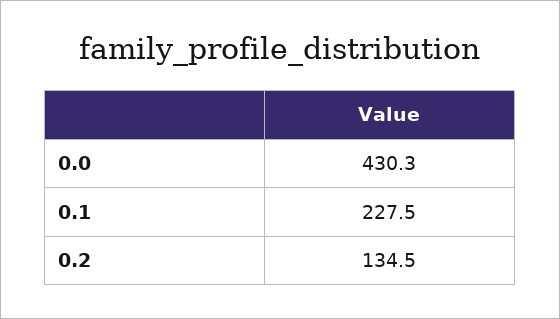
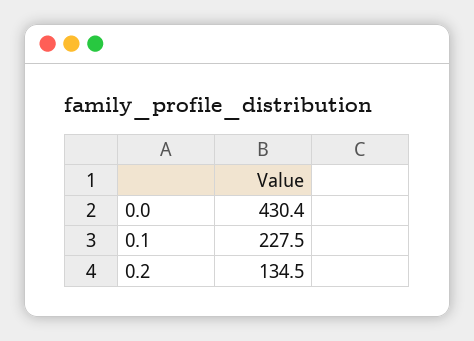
  {
-   "0.0": 430.3,
+   "0.0": 430.4,
    "0.1": 227.5,
    "0.2": 134.5
  }

